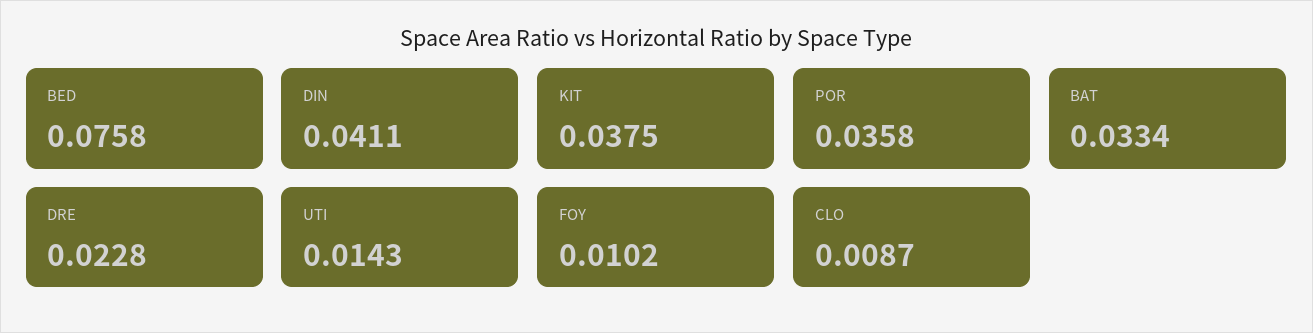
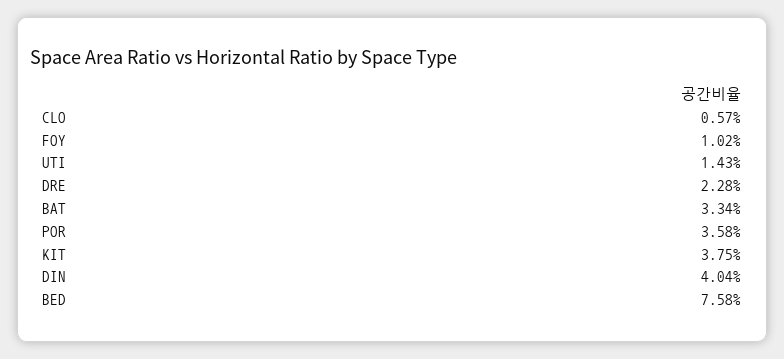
  {
    "BED": 0.0758,
-   "DIN": 0.0411,
+   "DIN": 0.0404,
    "KIT": 0.0375,
    "POR": 0.0358,
    "BAT": 0.0334,
    "DRE": 0.0228,
    "UTI": 0.0143,
    "FOY": 0.0102,
-   "CLO": 0.0087
+   "CLO": 0.0057
  }

